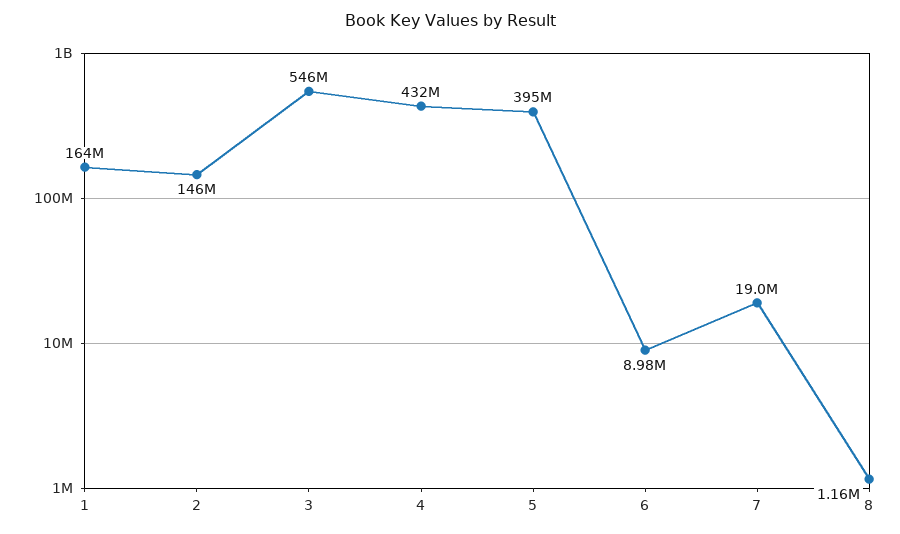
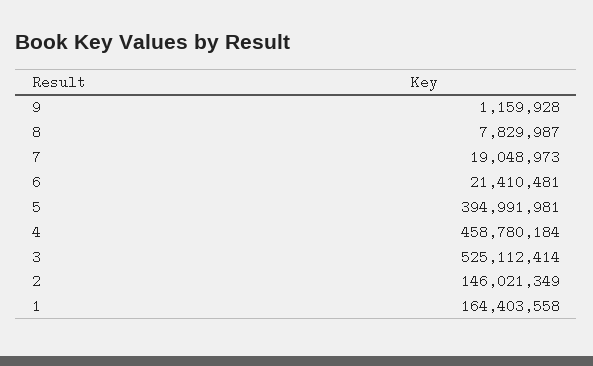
  {
    "1": 164403558,
    "2": 146021349,
-   "3": 546000000,
+   "3": 525112414,
-   "4": 432000000,
+   "4": 458780184,
    "5": 394991981,
-   "6": 8980000,
+   "6": 21410481,
    "7": 19048973,
-   "8": 1160000
+   "8": 7829987,
+   "9": 1159928
  }

